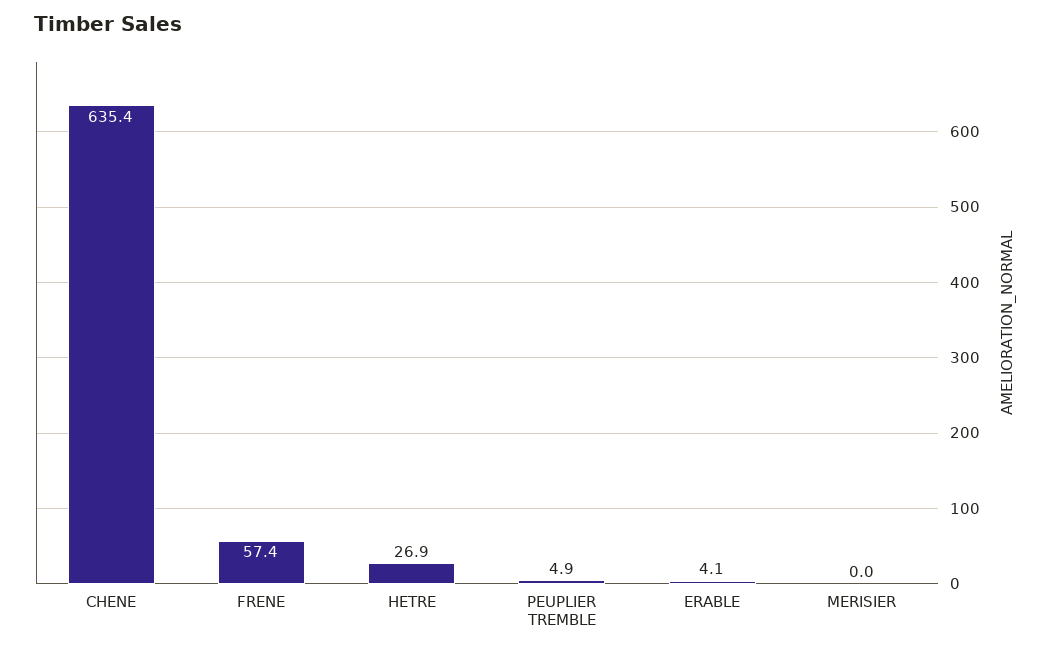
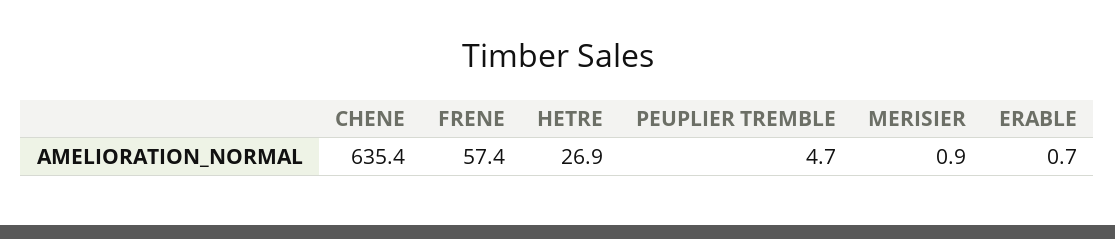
  {
    "CHENE": 635.4,
    "FRENE": 57.4,
    "HETRE": 26.9,
-   "PEUPLIER TREMBLE": 4.9,
+   "PEUPLIER TREMBLE": 4.7,
-   "ERABLE": 4.1,
+   "ERABLE": 0.7,
-   "MERISIER": 0
+   "MERISIER": 0.9
  }

